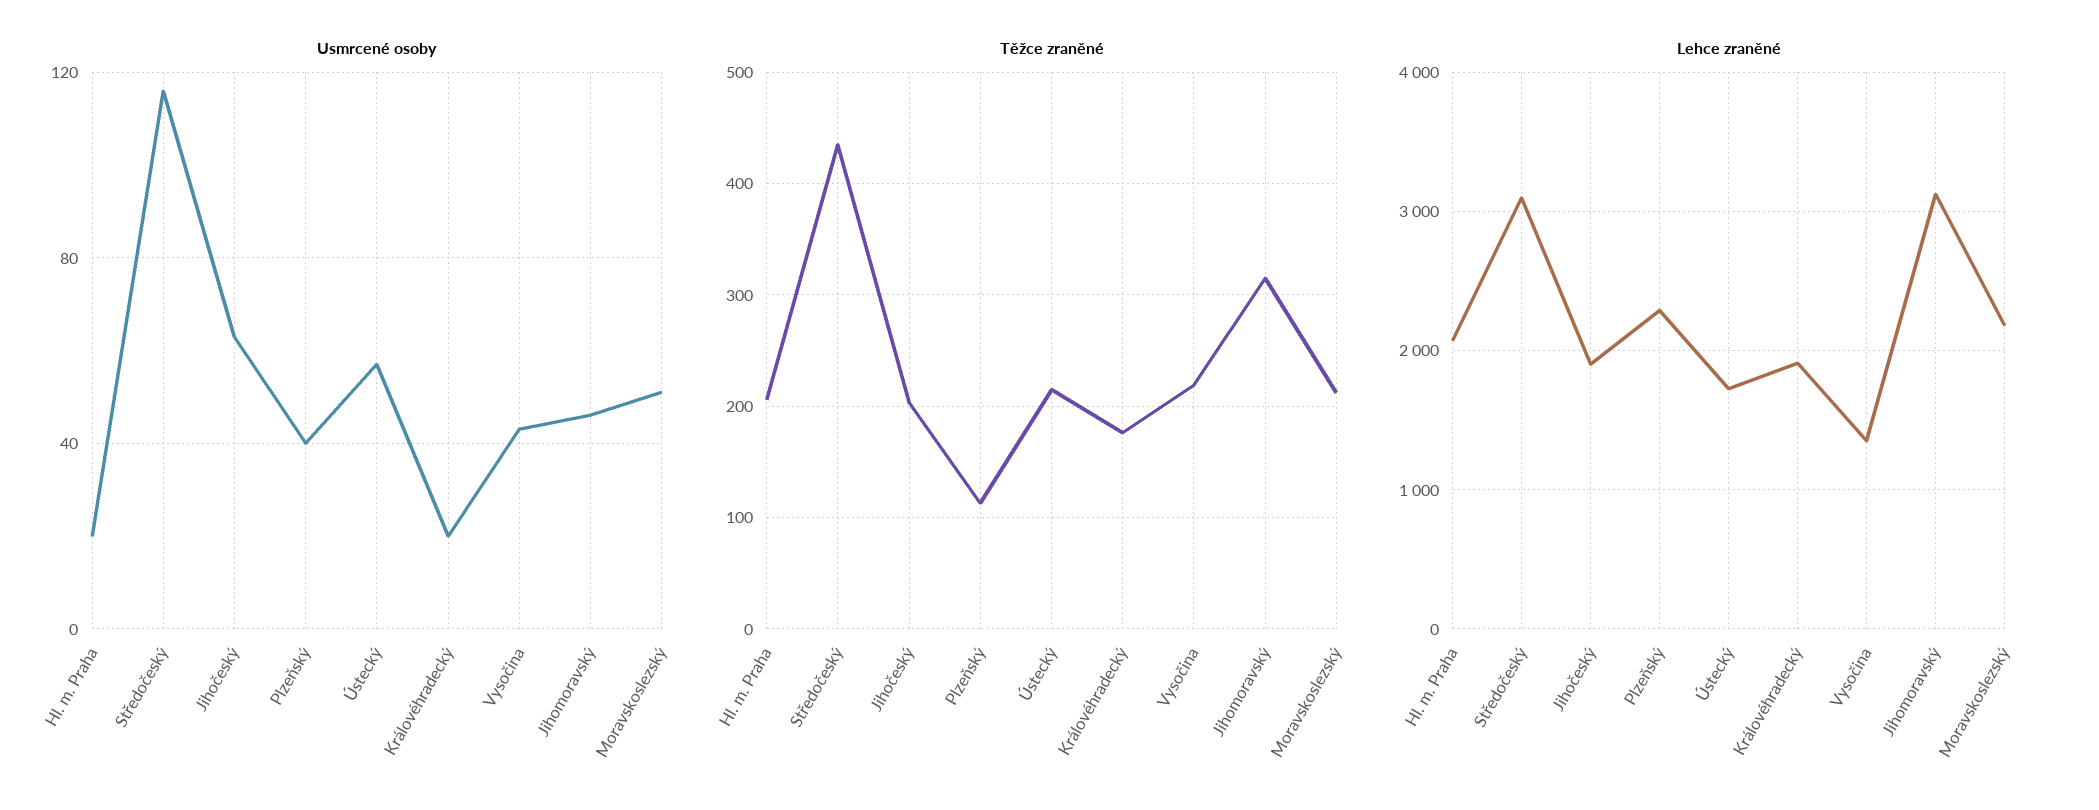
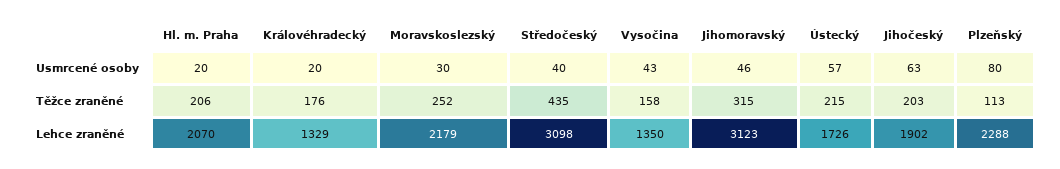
  {
    "Usmrcené osoby": {
      "Hl. m. Praha": 20,
-     "Středočeský": 115,
+     "Středočeský": 40,
      "Jihočeský": 63,
-     "Plzeňský": 40,
+     "Plzeňský": 80,
      "Ústecký": 57,
      "Královéhradecký": 20,
      "Vysočina": 43,
      "Jihomoravský": 46,
-     "Moravskoslezský": 50
+     "Moravskoslezský": 30
    },
    "Těžce zraněné": {
      "Hl. m. Praha": 206,
      "Středočeský": 435,
      "Jihočeský": 203,
      "Plzeňský": 113,
      "Ústecký": 215,
      "Královéhradecký": 176,
-     "Vysočina": 220,
+     "Vysočina": 158,
      "Jihomoravský": 315,
-     "Moravskoslezský": 210
+     "Moravskoslezský": 252
    },
    "Lehce zraněné": {
      "Hl. m. Praha": 2070,
      "Středočeský": 3098,
      "Jihočeský": 1902,
      "Plzeňský": 2288,
      "Ústecký": 1726,
-     "Královéhradecký": 1900,
+     "Královéhradecký": 1329,
      "Vysočina": 1350,
      "Jihomoravský": 3123,
      "Moravskoslezský": 2179
    }
  }

